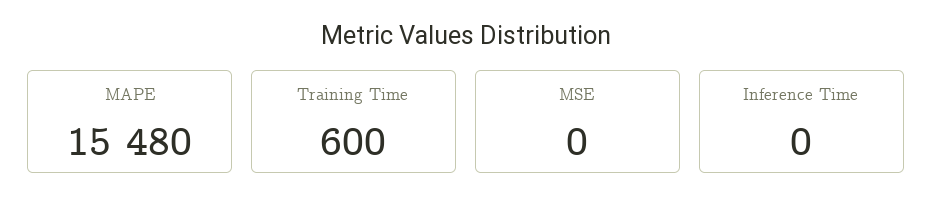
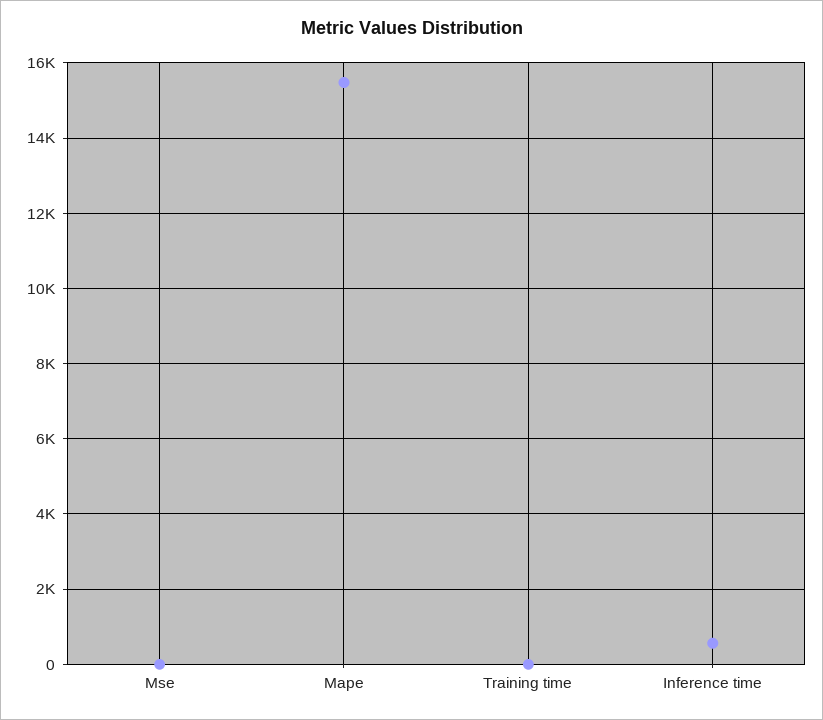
  {
    "MAPE": 15480,
-   "Training Time": 600,
+   "Training Time": 0,
    "MSE": 0,
-   "Inference Time": 0
+   "Inference Time": 600
  }

